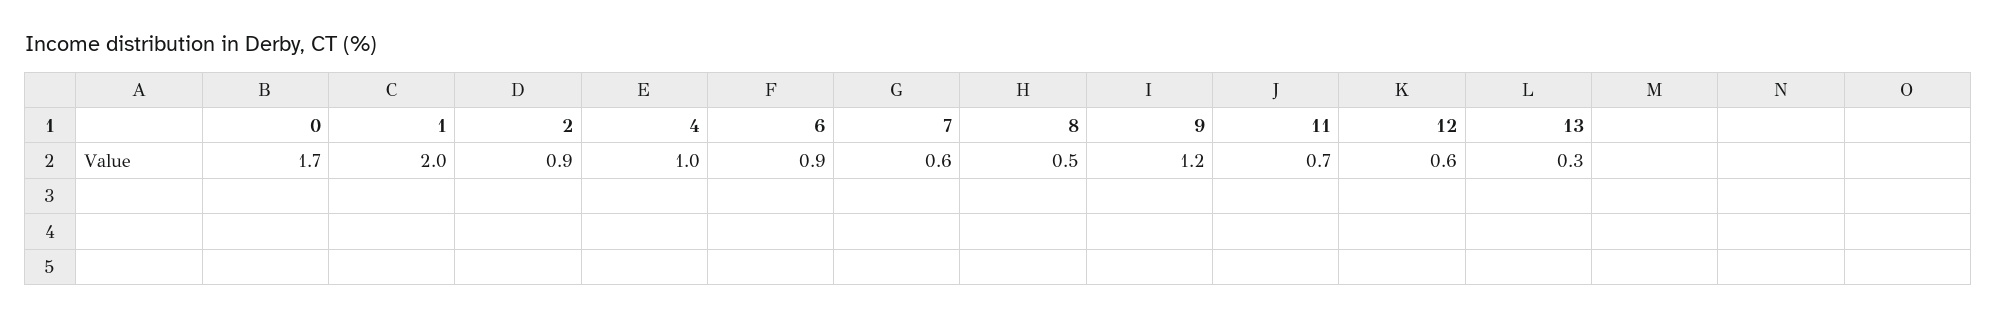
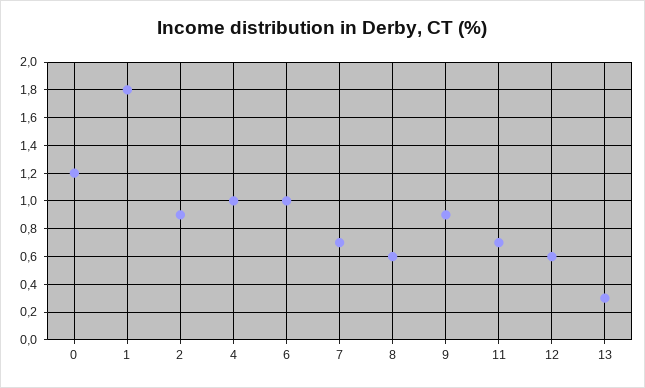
  {
-   "0": 1.7,
+   "0": 1.2,
-   "1": 2,
+   "1": 1.8,
    "2": 0.9,
    "4": 1,
-   "6": 0.9,
+   "6": 1,
-   "7": 0.6,
+   "7": 0.7,
-   "8": 0.5,
+   "8": 0.6,
-   "9": 1.2,
+   "9": 0.9,
    "11": 0.7,
    "12": 0.6,
    "13": 0.3
  }

